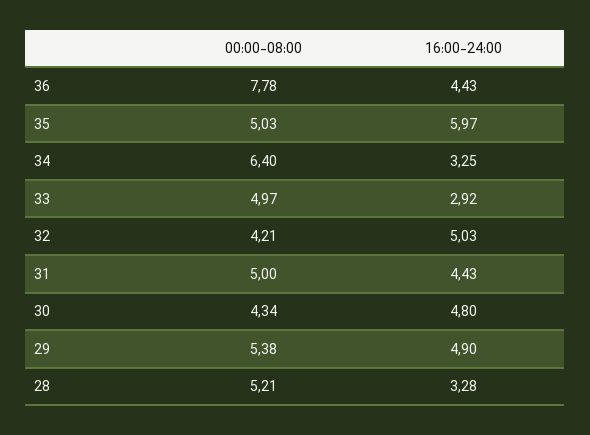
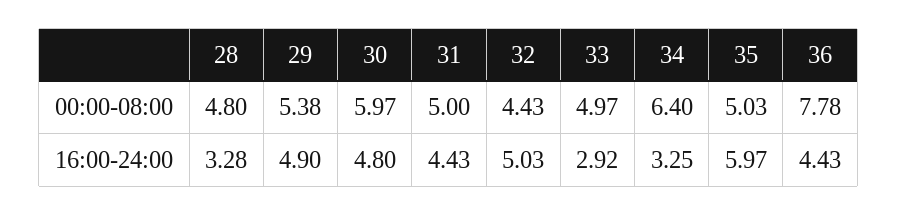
  {
    "00:00-08:00": {
      "36": 7.78,
      "35": 5.03,
      "34": 6.4,
      "33": 4.97,
-     "32": 4.21,
+     "32": 4.43,
      "31": 5,
-     "30": 4.34,
+     "30": 5.97,
      "29": 5.38,
-     "28": 5.21
+     "28": 4.8
    },
    "16:00-24:00": {
      "36": 4.43,
      "35": 5.97,
      "34": 3.25,
      "33": 2.92,
      "32": 5.03,
      "31": 4.43,
      "30": 4.8,
      "29": 4.9,
      "28": 3.28
    }
  }

